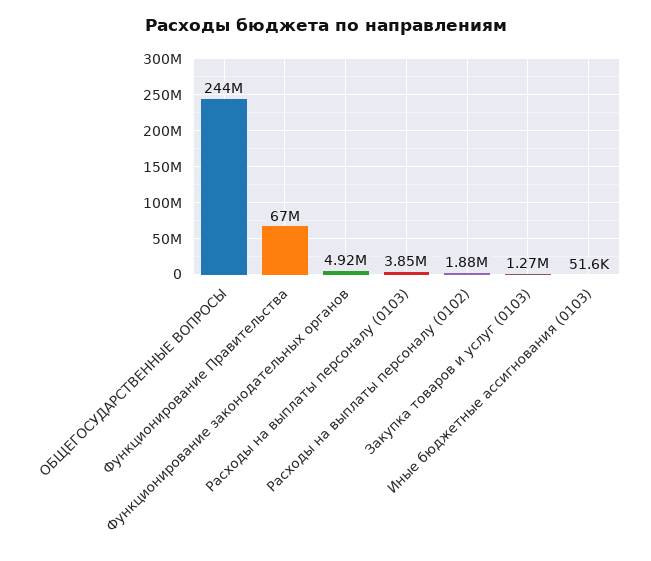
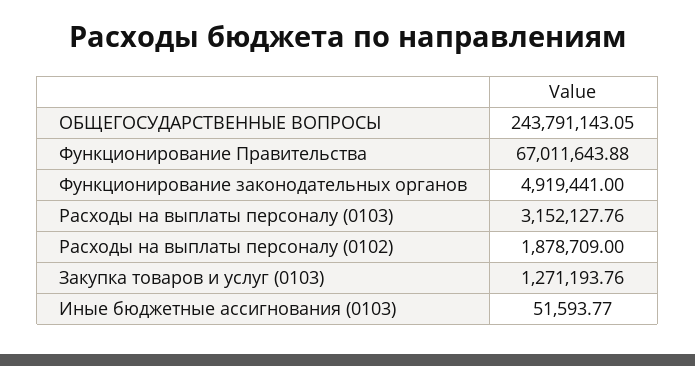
  {
    "ОБЩЕГОСУДАРСТВЕННЫЕ ВОПРОСЫ": 243791143.05,
    "Функционирование Правительства": 67011643.88,
    "Функционирование законодательных органов": 4919441,
-   "Расходы на выплаты персоналу (0103)": 3850000,
+   "Расходы на выплаты персоналу (0103)": 3152127.76,
    "Расходы на выплаты персоналу (0102)": 1878709,
    "Закупка товаров и услуг (0103)": 1271193.76,
    "Иные бюджетные ассигнования (0103)": 51593.77
  }

